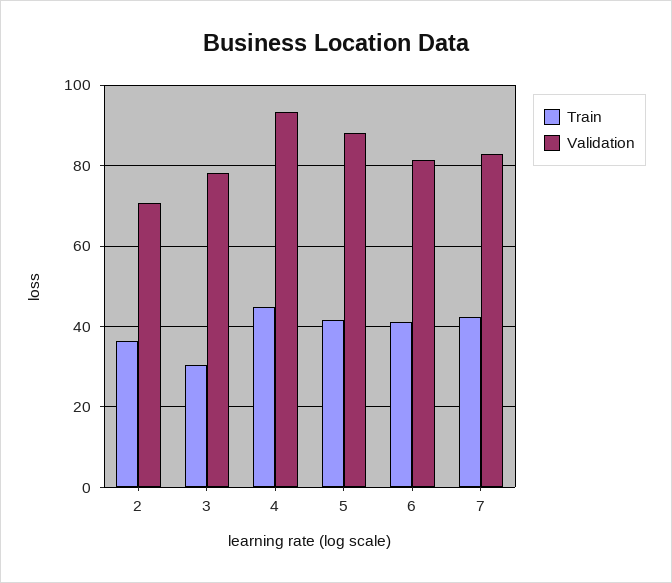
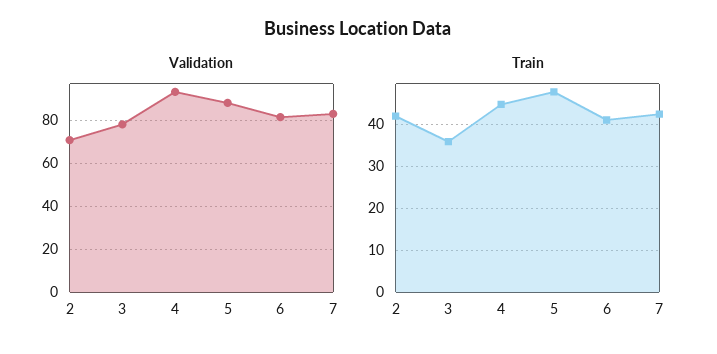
  {
    "Train": {
-     "2": 36,
+     "2": 42,
-     "3": 30,
+     "3": 36,
      "4": 44,
-     "5": 42,
+     "5": 48,
      "6": 42,
      "7": 42
    },
    "Validation": {
      "2": 70,
      "3": 78,
      "4": 94,
      "5": 88,
      "6": 82,
      "7": 84
    }
  }

